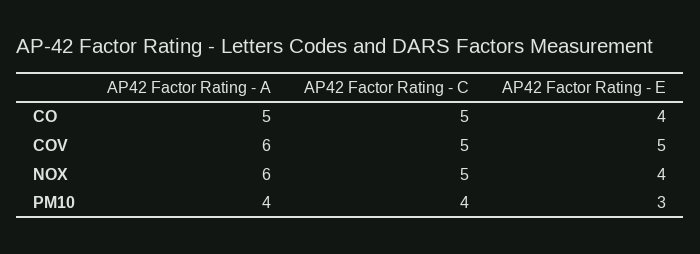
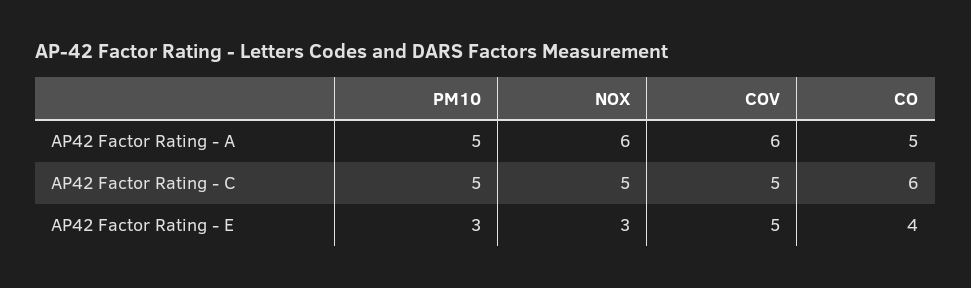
  {
    "AP42 Factor Rating - A": {
      "CO": 5,
      "COV": 6,
      "NOX": 6,
-     "PM10": 4
+     "PM10": 5
    },
    "AP42 Factor Rating - C": {
-     "CO": 5,
+     "CO": 6,
      "COV": 5,
      "NOX": 5,
-     "PM10": 4
+     "PM10": 5
    },
    "AP42 Factor Rating - E": {
      "CO": 4,
      "COV": 5,
-     "NOX": 4,
+     "NOX": 3,
      "PM10": 3
    }
  }

